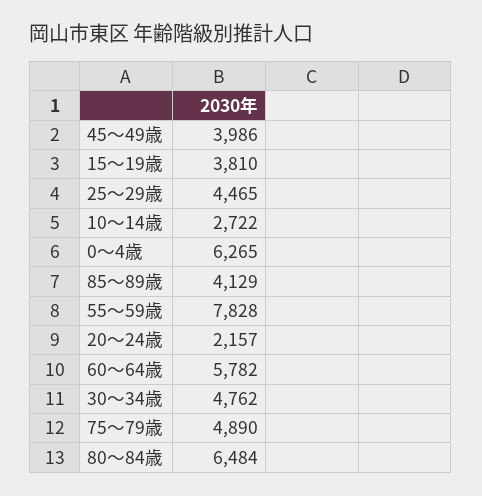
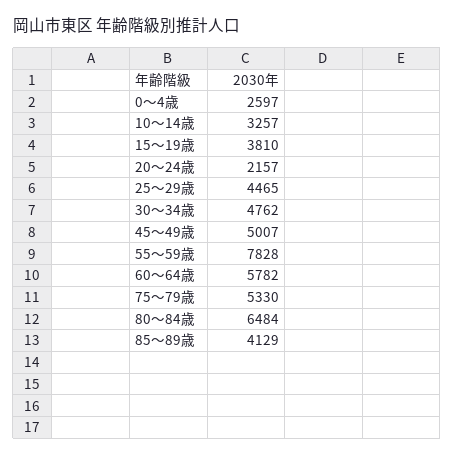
  {
-   "45～49歳": 3986,
+   "45～49歳": 5007,
    "15～19歳": 3810,
    "25～29歳": 4465,
-   "10～14歳": 2722,
+   "10～14歳": 3257,
-   "0～4歳": 6265,
+   "0～4歳": 2597,
    "85～89歳": 4129,
    "55～59歳": 7828,
    "20～24歳": 2157,
    "60～64歳": 5782,
    "30～34歳": 4762,
-   "75～79歳": 4890,
+   "75～79歳": 5330,
    "80～84歳": 6484
  }

